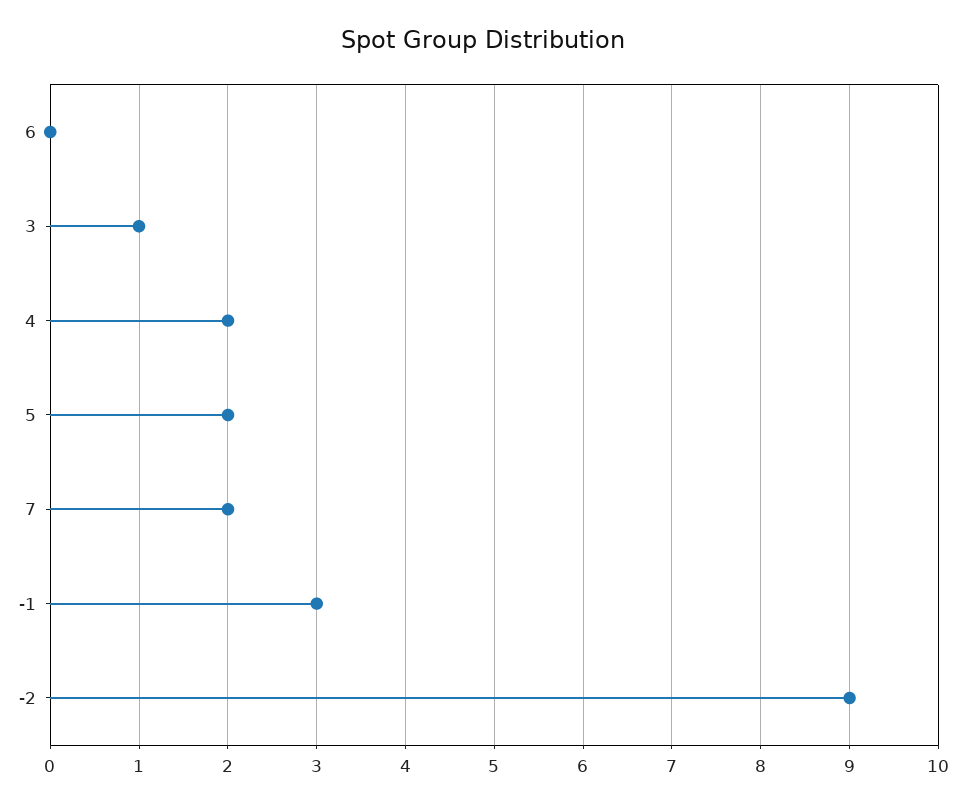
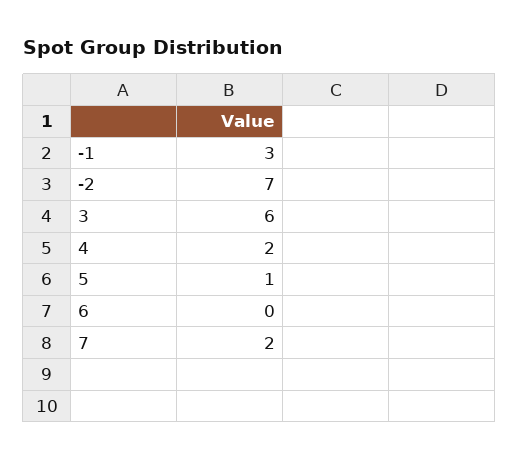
  {
    "6": 0,
-   "3": 1,
+   "3": 6,
    "4": 2,
-   "5": 2,
+   "5": 1,
    "7": 2,
    "-1": 3,
-   "-2": 9
+   "-2": 7
  }

